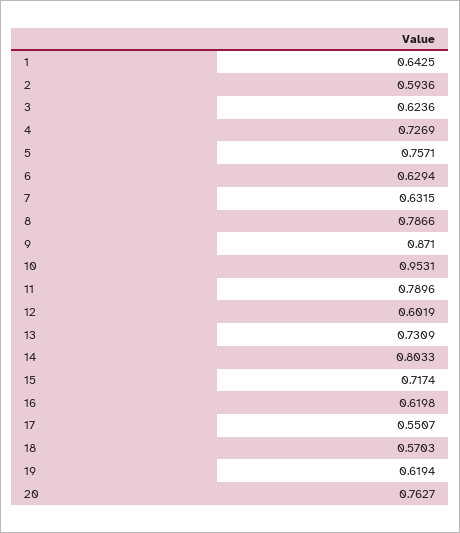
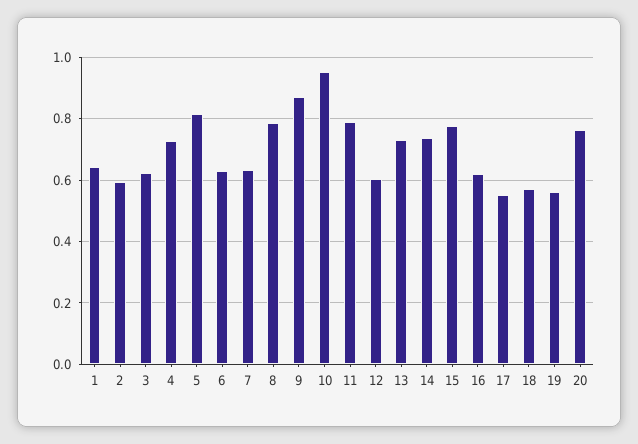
  {
    "1": 0.6425,
    "2": 0.5936,
    "3": 0.6236,
    "4": 0.7269,
-   "5": 0.7571,
+   "5": 0.82,
    "6": 0.6294,
    "7": 0.6315,
    "8": 0.7866,
    "9": 0.871,
    "10": 0.9531,
    "11": 0.7896,
    "12": 0.6019,
    "13": 0.7309,
-   "14": 0.8033,
+   "14": 0.74,
-   "15": 0.7174,
+   "15": 0.78,
    "16": 0.6198,
    "17": 0.5507,
    "18": 0.5703,
-   "19": 0.6194,
+   "19": 0.56,
    "20": 0.7627
  }

